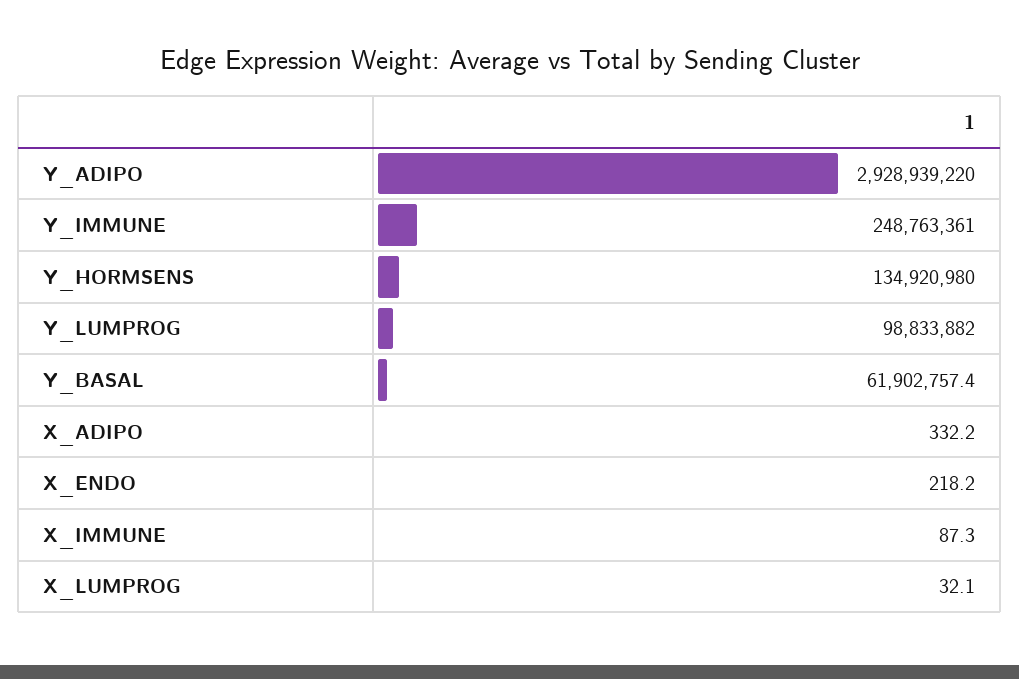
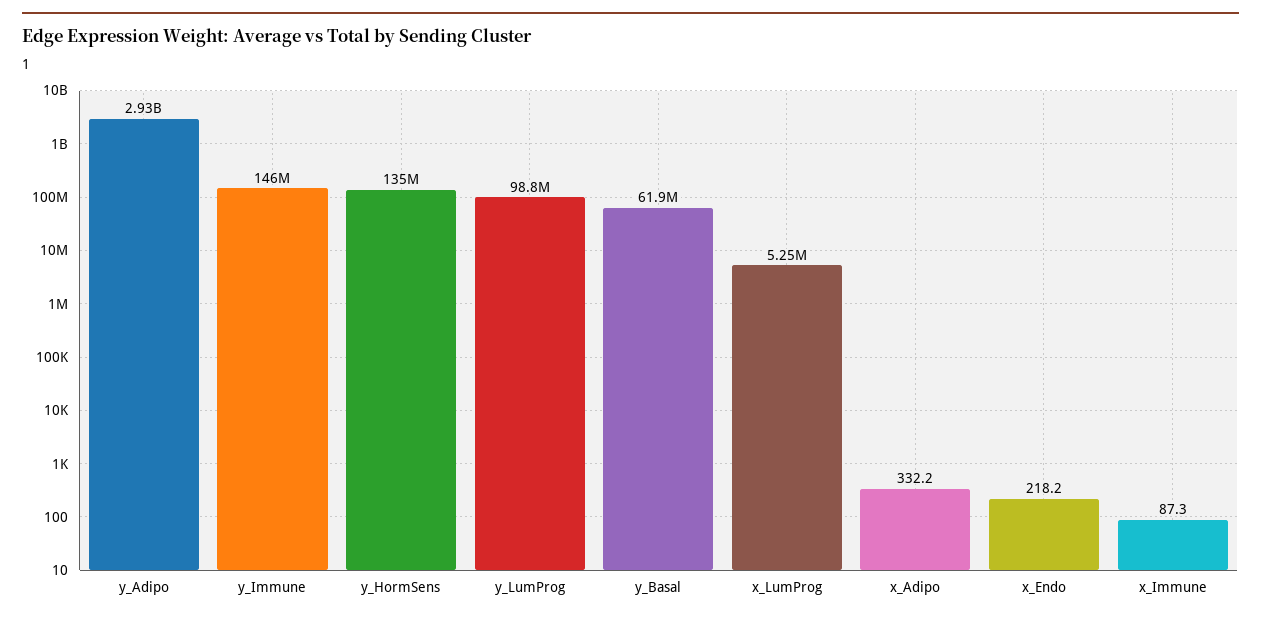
  {
    "Y_ADIPO": 2928939220,
-   "Y_IMMUNE": 248763361,
+   "Y_IMMUNE": 146000000,
    "Y_HORMSENS": 134920980,
    "Y_LUMPROG": 98833882,
    "Y_BASAL": 61902757.4,
    "X_ADIPO": 332.2,
    "X_ENDO": 218.2,
    "X_IMMUNE": 87.3,
-   "X_LUMPROG": 32.1
+   "X_LUMPROG": 5250000
  }

